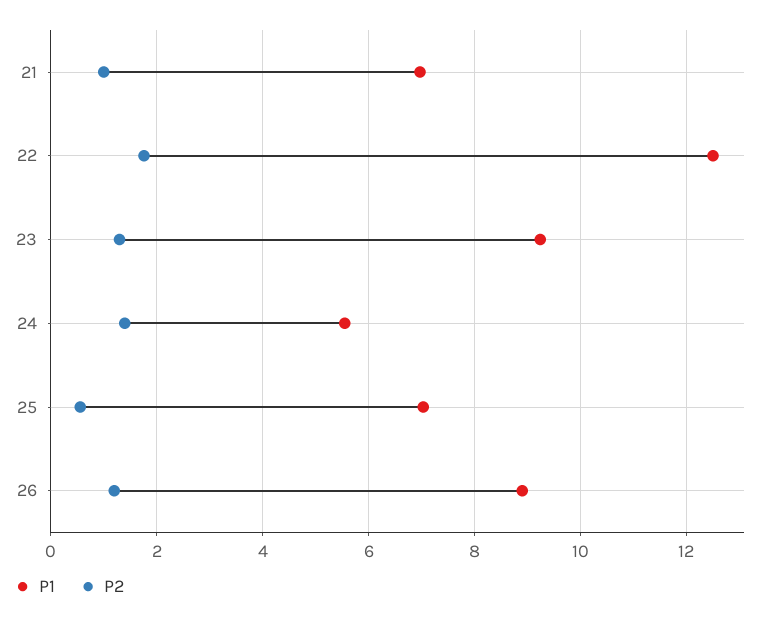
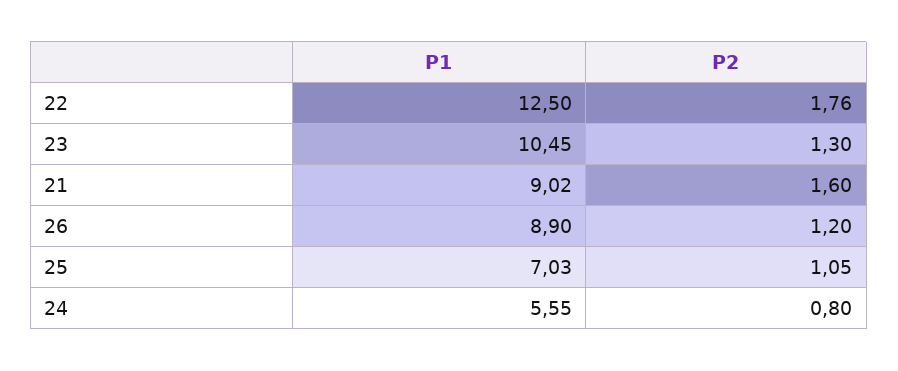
  {
    "P1": {
-     "21": 7,
+     "21": 9.02,
      "22": 12.5,
-     "23": 9.2,
+     "23": 10.45,
      "24": 5.55,
      "25": 7.03,
      "26": 8.9
    },
    "P2": {
-     "21": 1,
+     "21": 1.6,
      "22": 1.76,
      "23": 1.3,
-     "24": 1.4,
+     "24": 0.8,
-     "25": 0.6,
+     "25": 1.05,
      "26": 1.2
    }
  }

